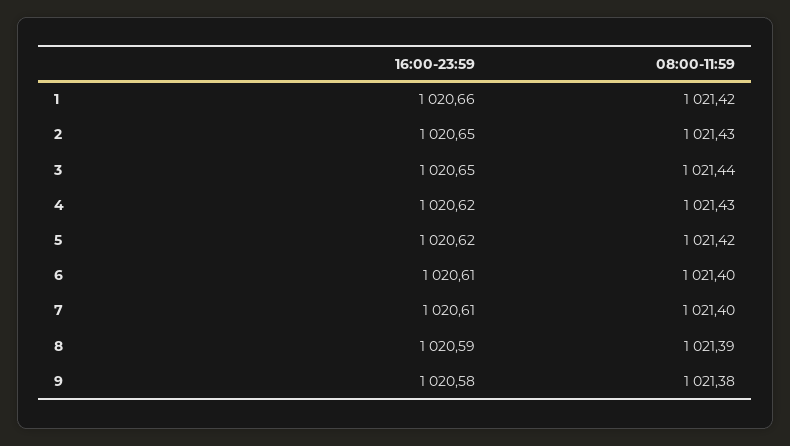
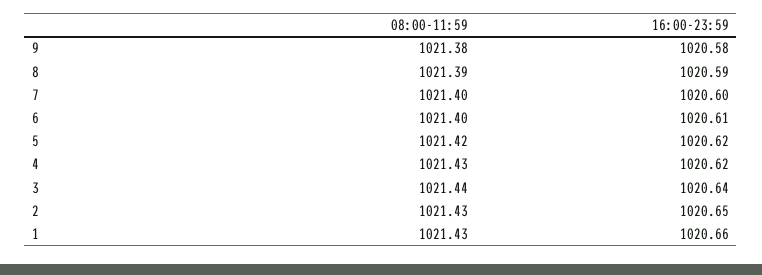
  {
    "16:00-23:59": {
      "1": 1020.66,
      "2": 1020.65,
-     "3": 1020.65,
+     "3": 1020.64,
      "4": 1020.62,
      "5": 1020.62,
      "6": 1020.61,
-     "7": 1020.61,
+     "7": 1020.6,
      "8": 1020.59,
      "9": 1020.58
    },
    "08:00-11:59": {
-     "1": 1021.42,
+     "1": 1021.43,
      "2": 1021.43,
      "3": 1021.44,
      "4": 1021.43,
      "5": 1021.42,
      "6": 1021.4,
      "7": 1021.4,
      "8": 1021.39,
      "9": 1021.38
    }
  }

